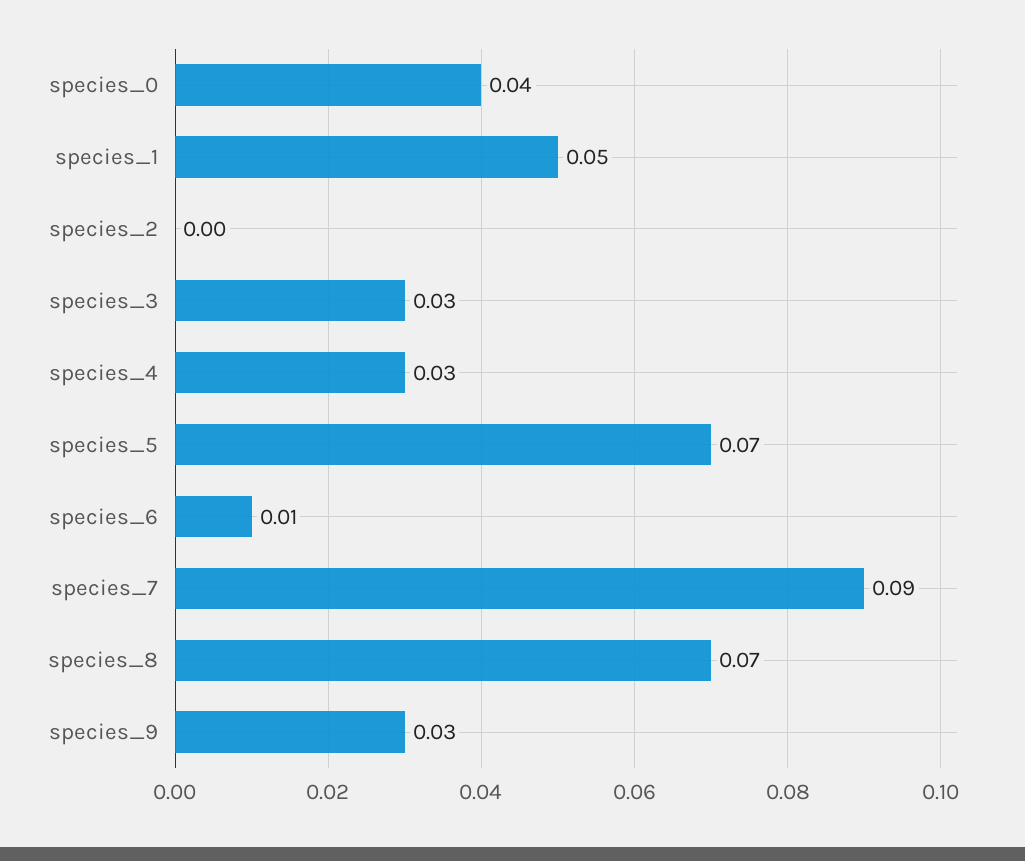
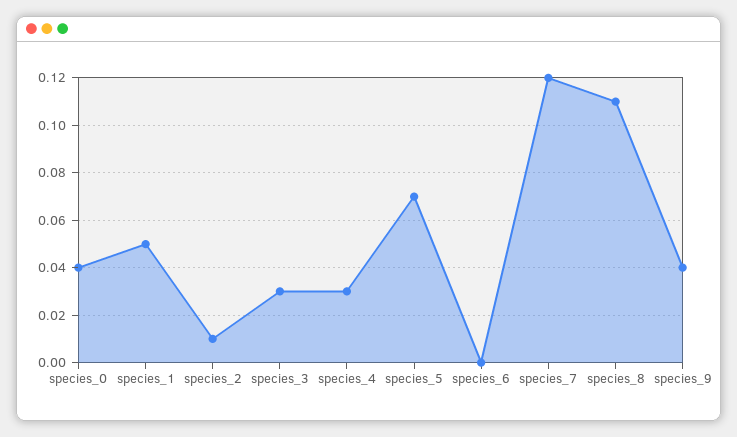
  {
    "species_0": 0.04,
    "species_1": 0.05,
-   "species_2": 0,
+   "species_2": 0.01,
    "species_3": 0.03,
    "species_4": 0.03,
    "species_5": 0.07,
-   "species_6": 0.01,
+   "species_6": 0,
-   "species_7": 0.09,
+   "species_7": 0.12,
-   "species_8": 0.07,
+   "species_8": 0.11,
-   "species_9": 0.03
+   "species_9": 0.04
  }

